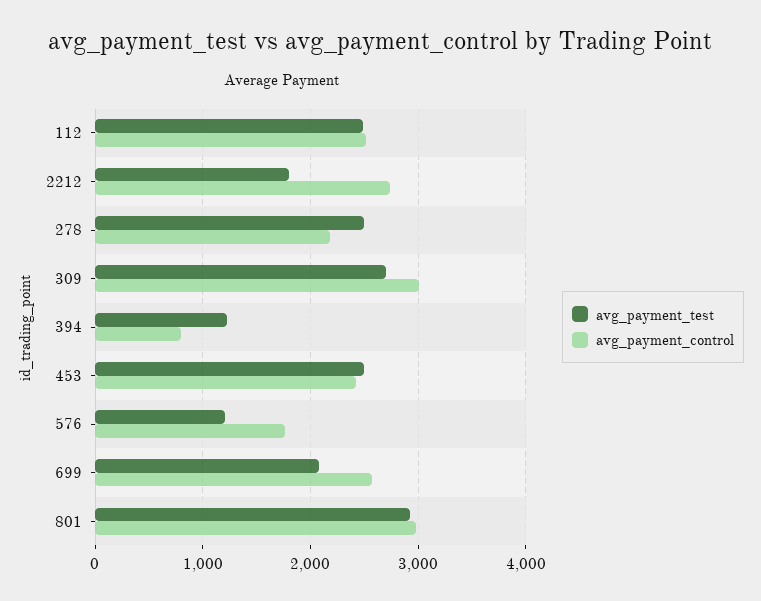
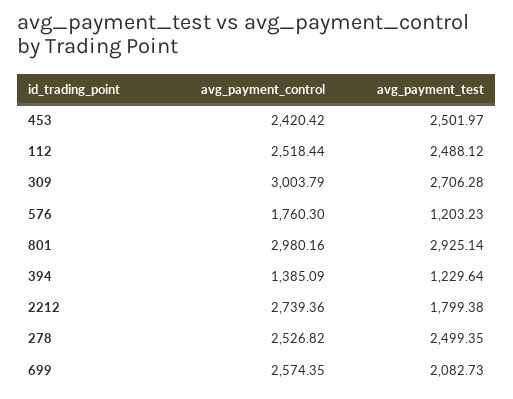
  {
    "avg_payment_test": {
      "112": 2488.12,
      "2212": 1799.38,
      "278": 2499.35,
      "309": 2706.28,
      "394": 1229.64,
      "453": 2501.97,
      "576": 1203.23,
      "699": 2082.73,
      "801": 2925.14
    },
    "avg_payment_control": {
      "112": 2518.44,
      "2212": 2739.36,
-     "278": 2200,
+     "278": 2526.82,
      "309": 3003.79,
-     "394": 800,
+     "394": 1385.09,
      "453": 2420.42,
      "576": 1760.3,
      "699": 2574.35,
      "801": 2980.16
    }
  }

